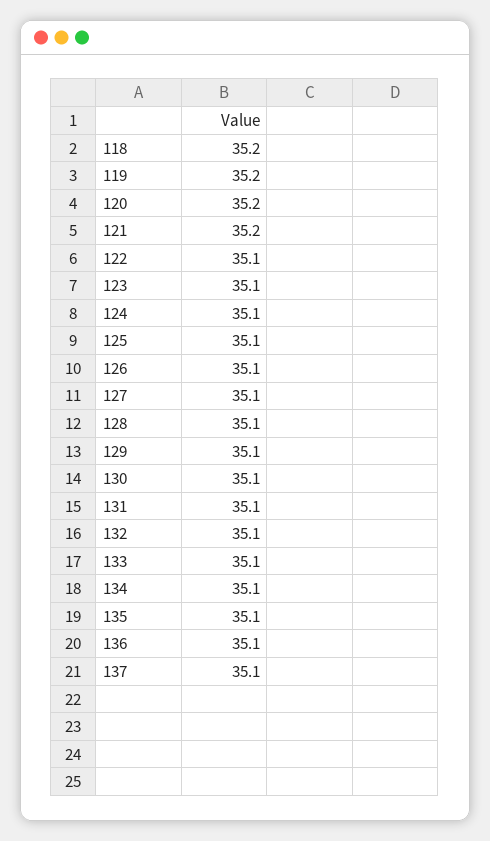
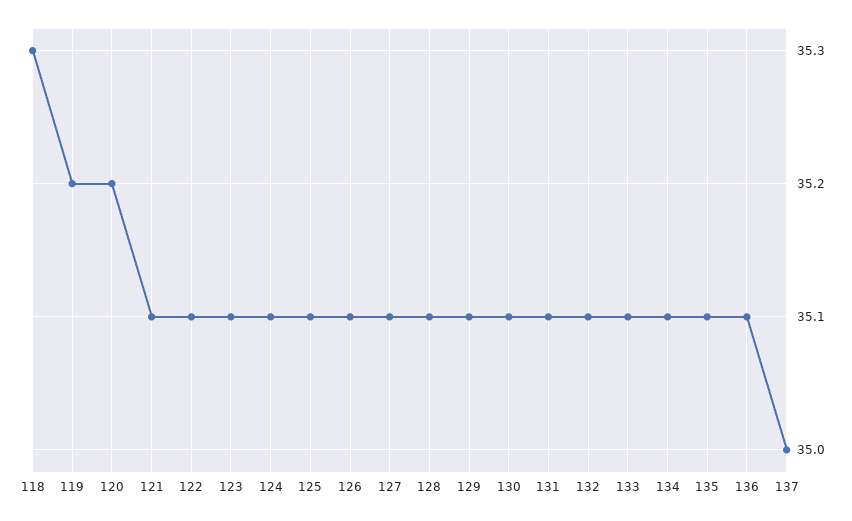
  {
-   "118": 35.2,
+   "118": 35.3,
    "119": 35.2,
    "120": 35.2,
-   "121": 35.2,
+   "121": 35.1,
    "122": 35.1,
    "123": 35.1,
    "124": 35.1,
    "125": 35.1,
    "126": 35.1,
    "127": 35.1,
    "128": 35.1,
    "129": 35.1,
    "130": 35.1,
    "131": 35.1,
    "132": 35.1,
    "133": 35.1,
    "134": 35.1,
    "135": 35.1,
    "136": 35.1,
-   "137": 35.1
+   "137": 35
  }

